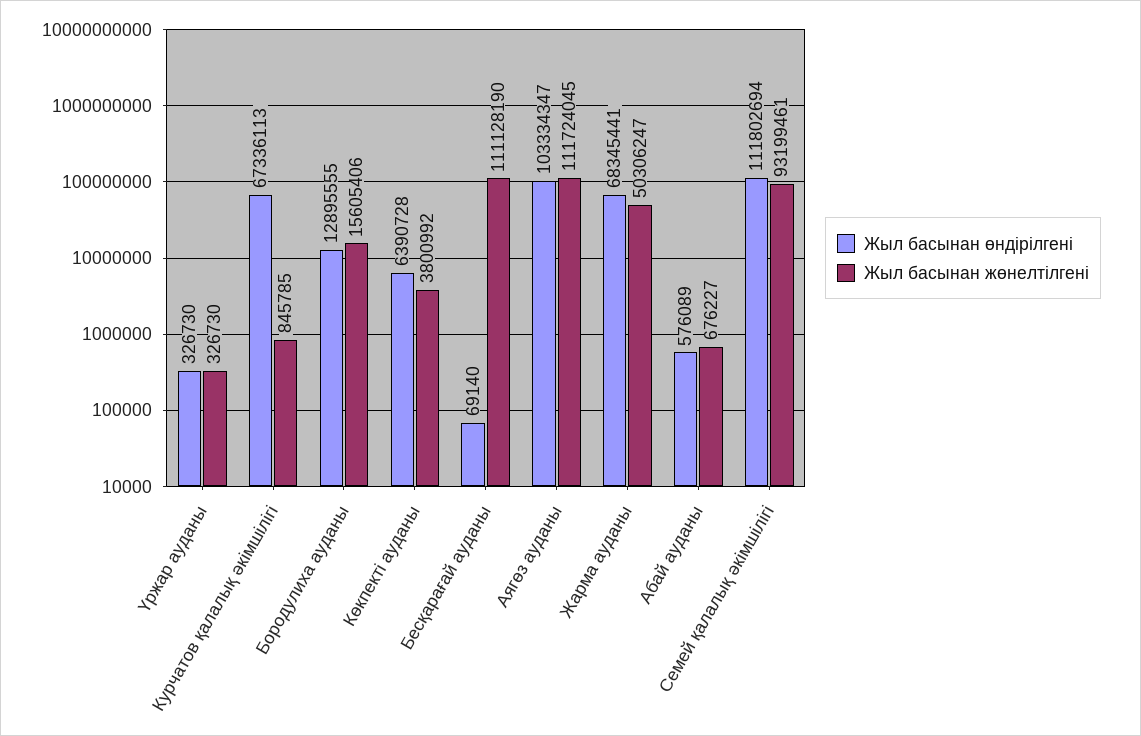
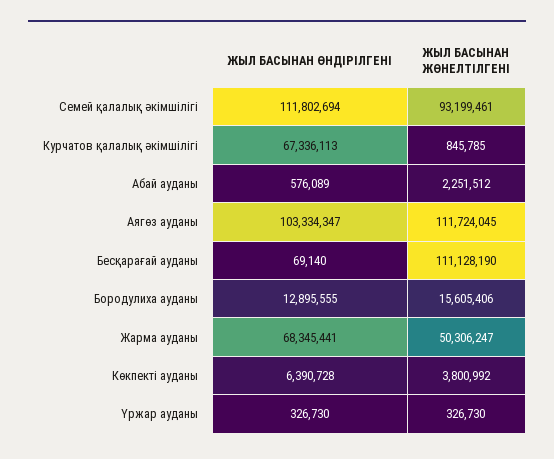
  {
    "Жыл басынан өндірілгені": {
      "Үржар ауданы": 326730,
      "Курчатов қалалық әкімшілігі": 67336113,
      "Бородулиха ауданы": 12895555,
      "Көкпекті ауданы": 6390728,
      "Бесқарағай ауданы": 69140,
      "Аягөз ауданы": 103334347,
      "Жарма ауданы": 68345441,
      "Абай ауданы": 576089,
      "Семей қалалық әкімшілігі": 111802694
    },
    "Жыл басынан жөнелтілгені": {
      "Үржар ауданы": 326730,
      "Курчатов қалалық әкімшілігі": 845785,
      "Бородулиха ауданы": 15605406,
      "Көкпекті ауданы": 3800992,
      "Бесқарағай ауданы": 111128190,
      "Аягөз ауданы": 111724045,
      "Жарма ауданы": 50306247,
-     "Абай ауданы": 676227,
+     "Абай ауданы": 2251512,
      "Семей қалалық әкімшілігі": 93199461
    }
  }

